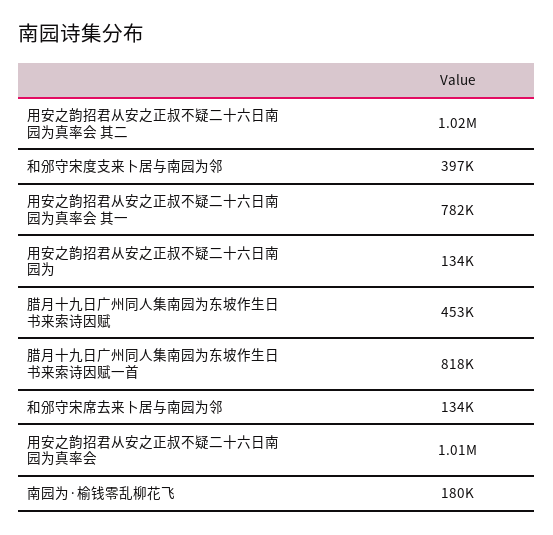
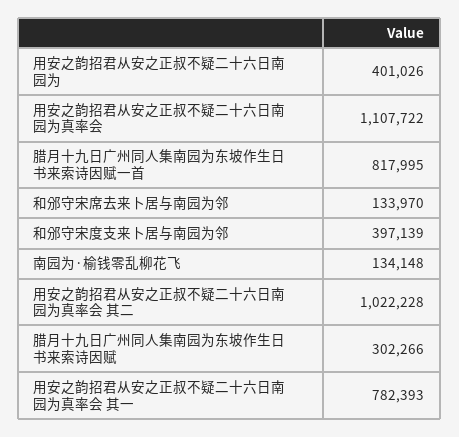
  {
    "用安之韵招君从安之正叔不疑二十六日南园为真率会 其二": 1022228,
    "和邠守宋度支来卜居与南园为邻": 397139,
    "用安之韵招君从安之正叔不疑二十六日南园为真率会 其一": 782393,
-   "用安之韵招君从安之正叔不疑二十六日南园为": 134000,
+   "用安之韵招君从安之正叔不疑二十六日南园为": 401026,
-   "腊月十九日广州同人集南园为东坡作生日书来索诗因赋": 453000,
+   "腊月十九日广州同人集南园为东坡作生日书来索诗因赋": 302266,
    "腊月十九日广州同人集南园为东坡作生日书来索诗因赋一首": 817995,
    "和邠守宋席去来卜居与南园为邻": 133970,
-   "用安之韵招君从安之正叔不疑二十六日南园为真率会": 1010000,
+   "用安之韵招君从安之正叔不疑二十六日南园为真率会": 1107722,
-   "南园为·榆钱零乱柳花飞": 180000
+   "南园为·榆钱零乱柳花飞": 134148
  }

